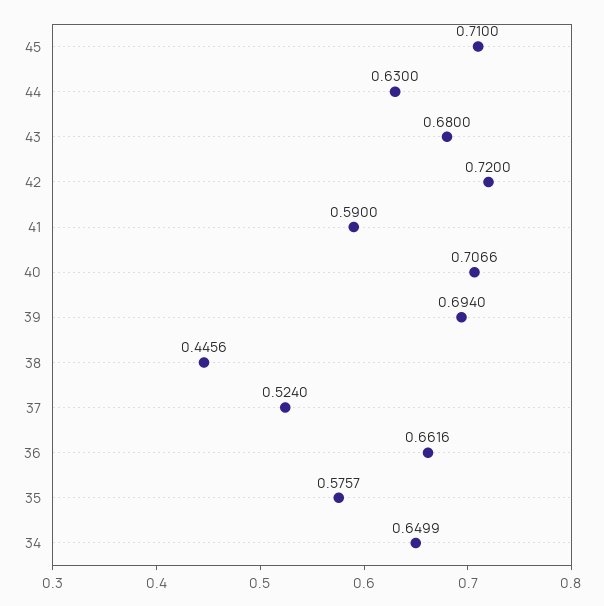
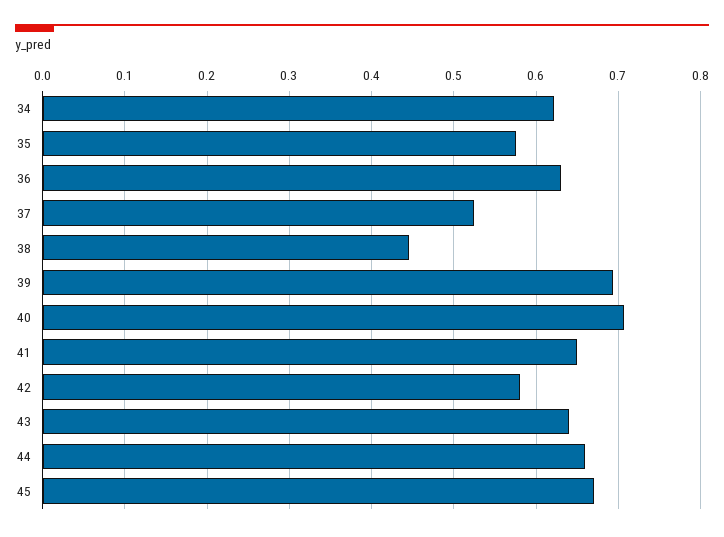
  {
-   "45": 0.71,
+   "45": 0.67,
-   "44": 0.63,
+   "44": 0.66,
-   "43": 0.68,
+   "43": 0.64,
-   "42": 0.72,
+   "42": 0.58,
-   "41": 0.59,
+   "41": 0.65,
    "40": 0.7066,
    "39": 0.694,
    "38": 0.4456,
    "37": 0.524,
-   "36": 0.6616,
+   "36": 0.63,
    "35": 0.5757,
-   "34": 0.6499
+   "34": 0.62
  }

